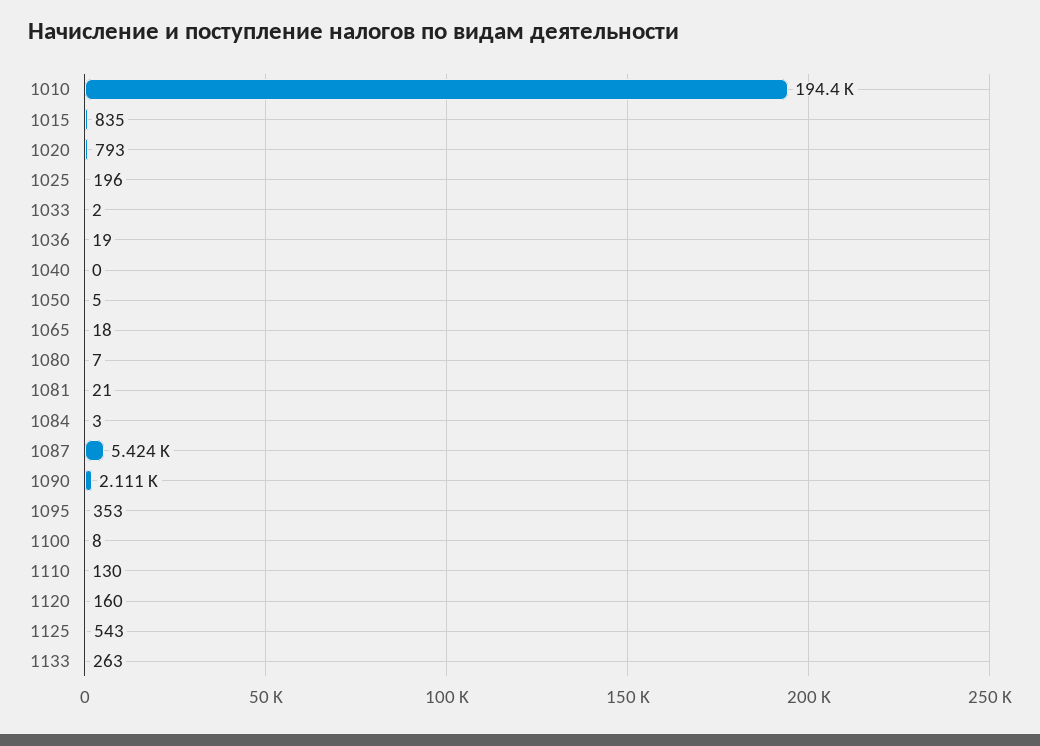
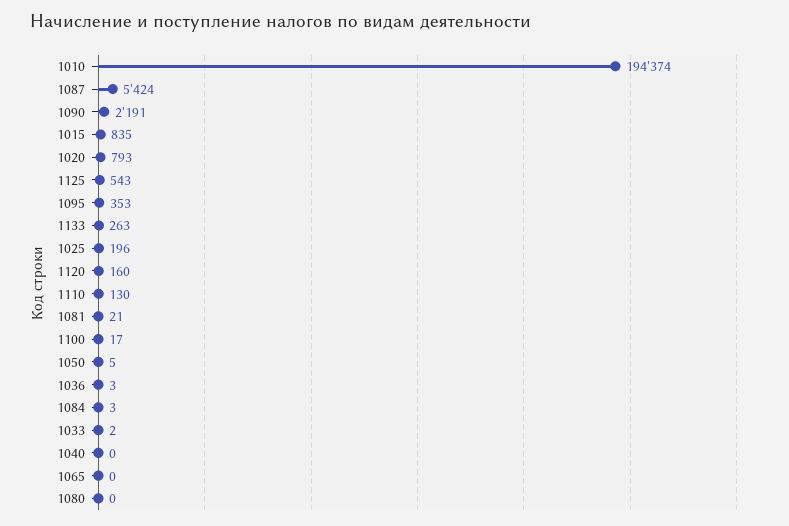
  {
    "1010": 194374,
    "1015": 835,
    "1020": 793,
    "1025": 196,
    "1033": 2,
-   "1036": 19,
+   "1036": 3,
    "1040": 0,
    "1050": 5,
-   "1065": 18,
+   "1065": 0,
-   "1080": 7,
+   "1080": 0,
    "1081": 21,
    "1084": 3,
    "1087": 5424,
-   "1090": 2111,
+   "1090": 2191,
    "1095": 353,
-   "1100": 8,
+   "1100": 17,
    "1110": 130,
    "1120": 160,
    "1125": 543,
    "1133": 263
  }

